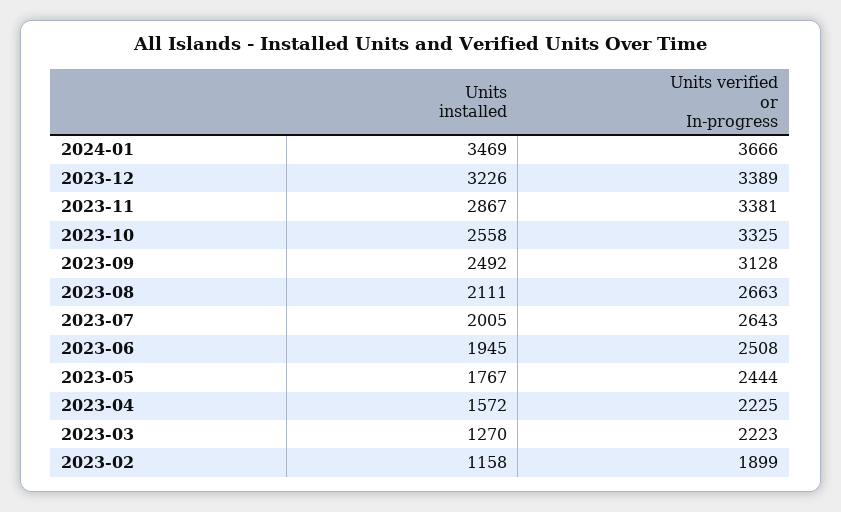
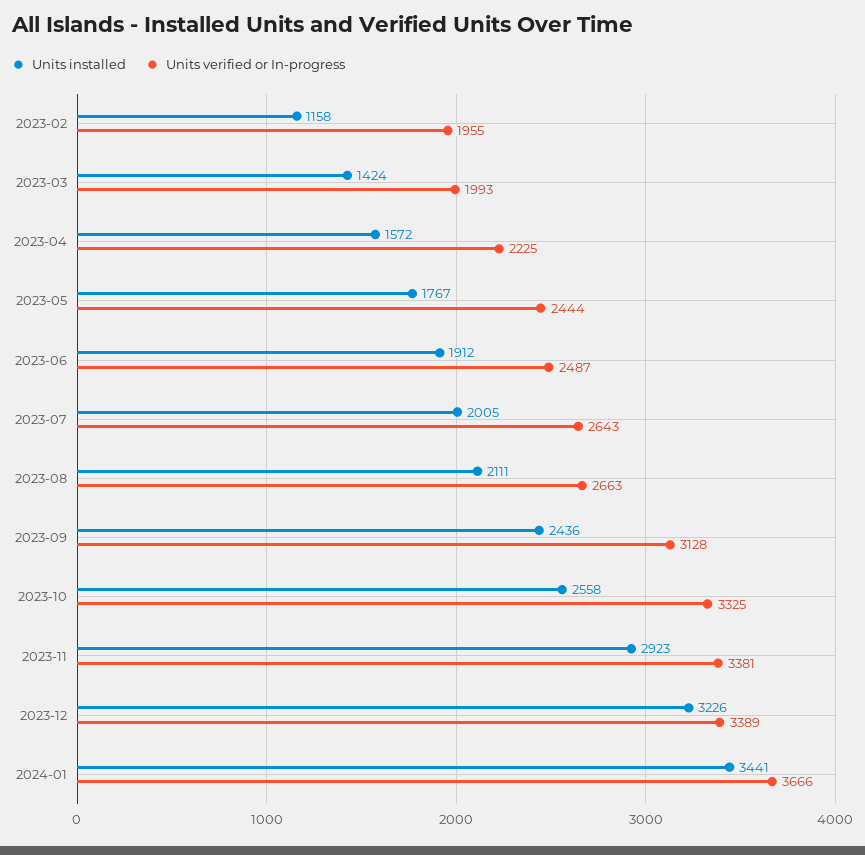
  {
    "Units installed": {
-     "2024-01": 3469,
+     "2024-01": 3441,
      "2023-12": 3226,
-     "2023-11": 2867,
+     "2023-11": 2923,
      "2023-10": 2558,
-     "2023-09": 2492,
+     "2023-09": 2436,
      "2023-08": 2111,
      "2023-07": 2005,
-     "2023-06": 1945,
+     "2023-06": 1912,
      "2023-05": 1767,
      "2023-04": 1572,
-     "2023-03": 1270,
+     "2023-03": 1424,
      "2023-02": 1158
    },
    "Units verified or In-progress": {
      "2024-01": 3666,
      "2023-12": 3389,
      "2023-11": 3381,
      "2023-10": 3325,
      "2023-09": 3128,
      "2023-08": 2663,
      "2023-07": 2643,
-     "2023-06": 2508,
+     "2023-06": 2487,
      "2023-05": 2444,
      "2023-04": 2225,
-     "2023-03": 2223,
+     "2023-03": 1993,
-     "2023-02": 1899
+     "2023-02": 1955
    }
  }

